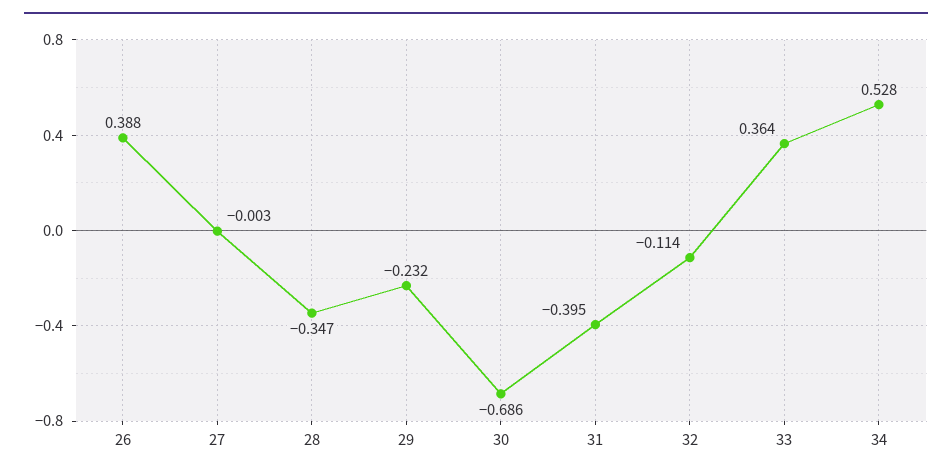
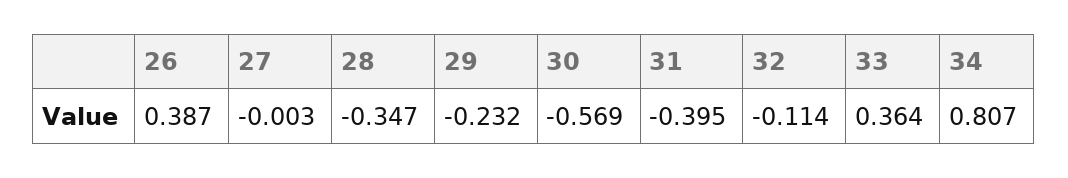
  {
-   "26": 0.388,
+   "26": 0.387,
    "27": -0.003,
    "28": -0.347,
    "29": -0.232,
-   "30": -0.686,
+   "30": -0.569,
    "31": -0.395,
    "32": -0.114,
    "33": 0.364,
-   "34": 0.528
+   "34": 0.807
  }

